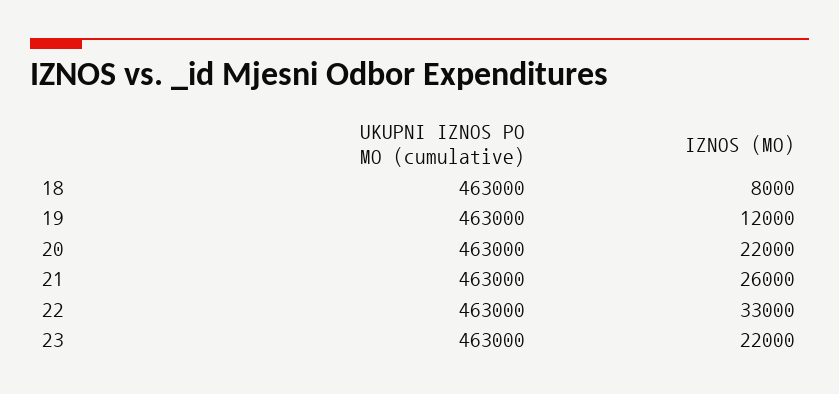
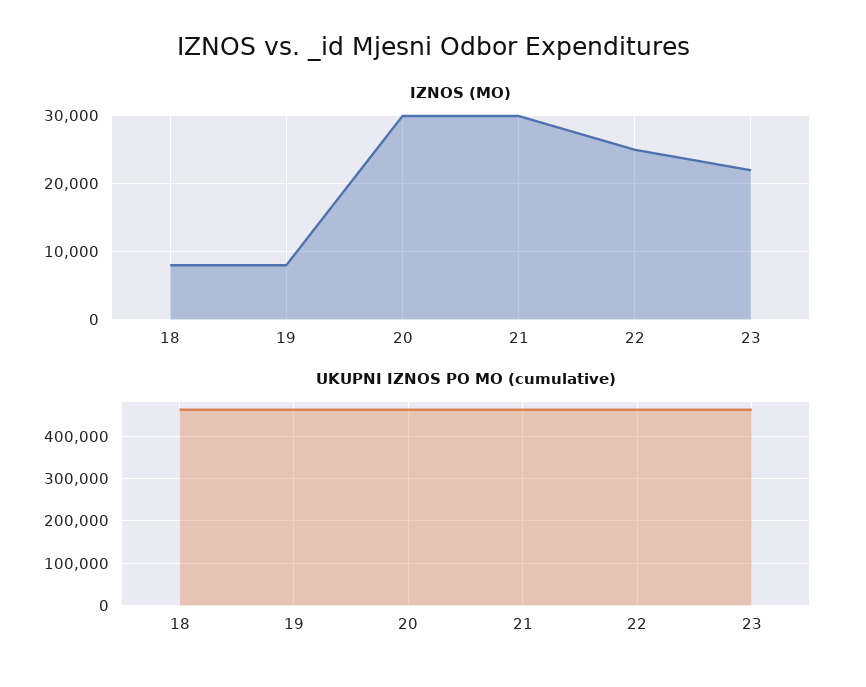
  {
    "UKUPNI IZNOS PO MO (cumulative)": {
      "18": 463000,
      "19": 463000,
      "20": 463000,
      "21": 463000,
      "22": 463000,
      "23": 463000
    },
    "IZNOS (MO)": {
      "18": 8000,
-     "19": 12000,
+     "19": 8000,
-     "20": 22000,
+     "20": 30000,
-     "21": 26000,
+     "21": 30000,
-     "22": 33000,
+     "22": 25000,
      "23": 22000
    }
  }

